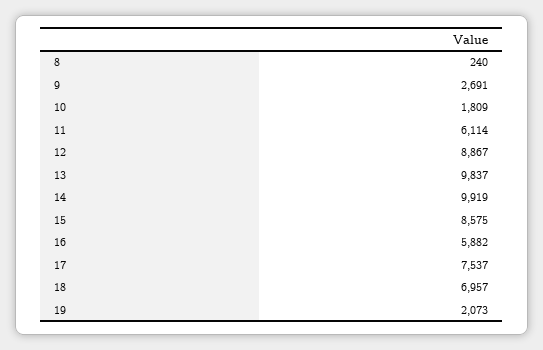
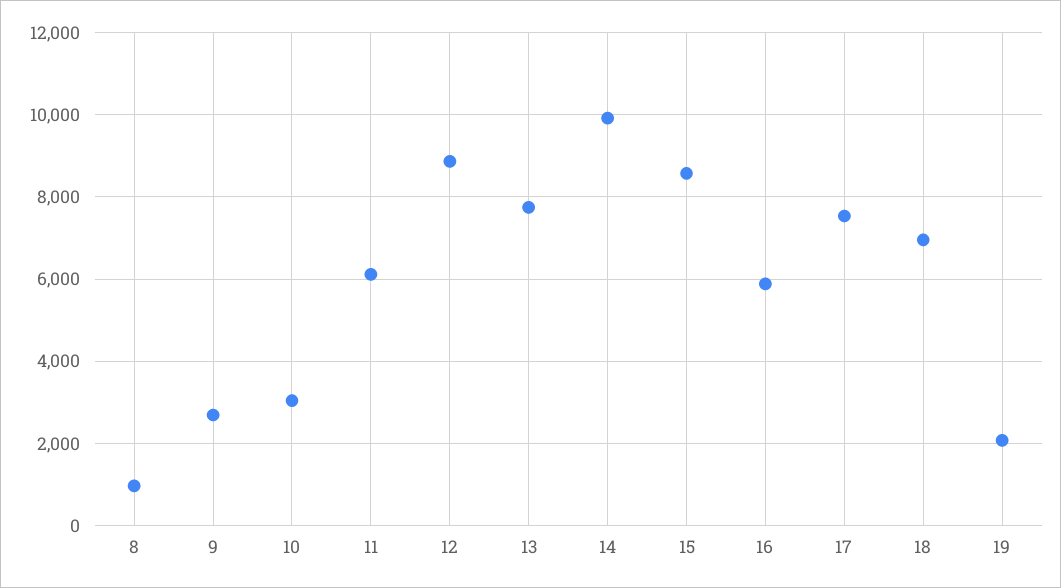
  {
-   "8": 240,
+   "8": 1000,
    "9": 2691,
-   "10": 1809,
+   "10": 3000,
    "11": 6114,
    "12": 8867,
-   "13": 9837,
+   "13": 7800,
    "14": 9919,
    "15": 8575,
    "16": 5882,
    "17": 7537,
    "18": 6957,
    "19": 2073
  }

